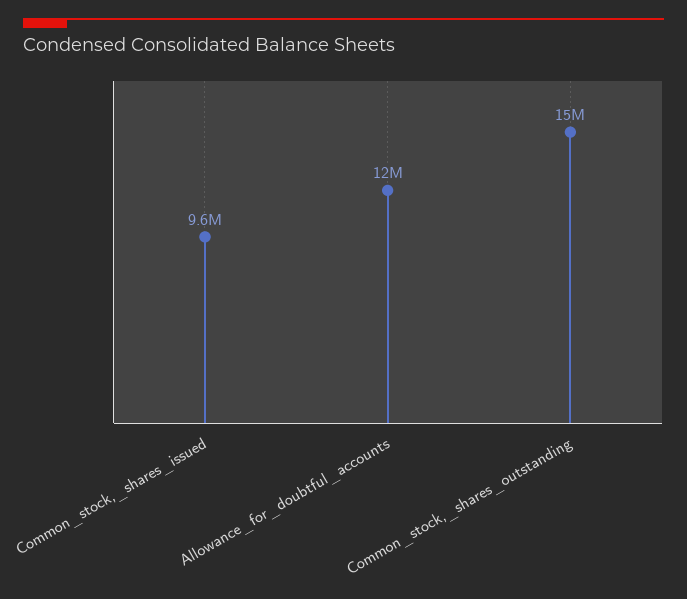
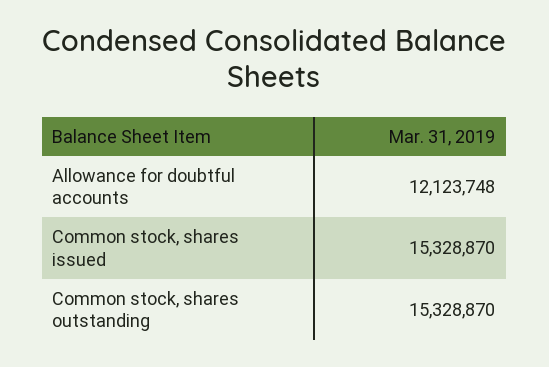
  {
-   "Common_stock,_shares_issued": 9600000,
+   "Common_stock,_shares_issued": 15328870,
    "Allowance_for_doubtful_accounts": 12123748,
    "Common_stock,_shares_outstanding": 15328870
  }

